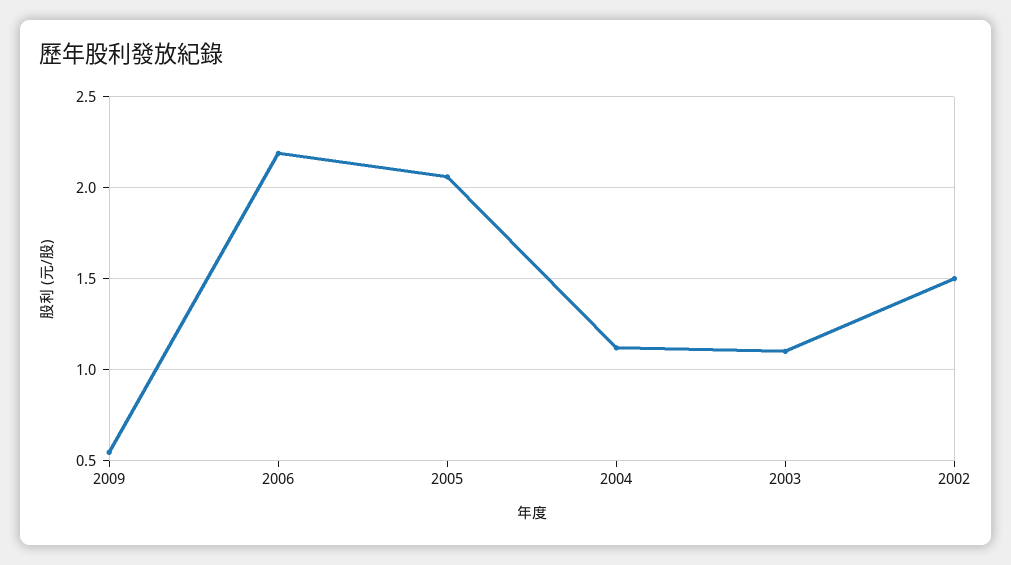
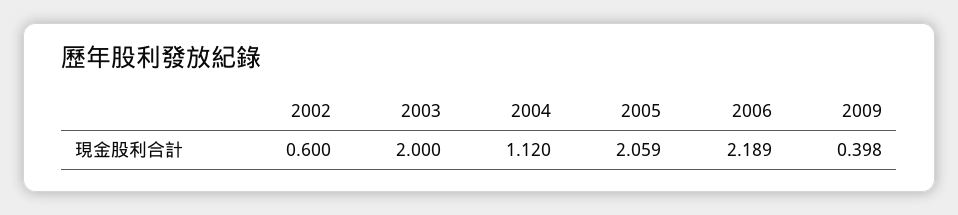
  {
-   "2009": 0.55,
+   "2009": 0.398,
    "2006": 2.189,
    "2005": 2.059,
    "2004": 1.12,
-   "2003": 1.1,
+   "2003": 2,
-   "2002": 1.5
+   "2002": 0.6
  }

